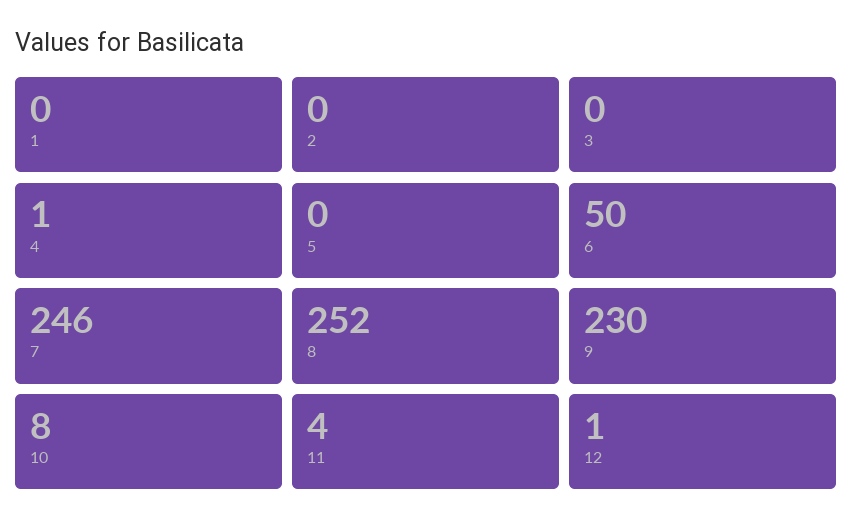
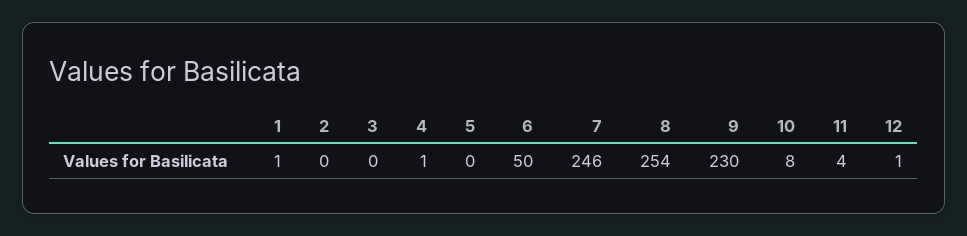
  {
-   "1": 0,
+   "1": 1,
    "2": 0,
    "3": 0,
    "4": 1,
    "5": 0,
    "6": 50,
    "7": 246,
-   "8": 252,
+   "8": 254,
    "9": 230,
    "10": 8,
    "11": 4,
    "12": 1
  }

